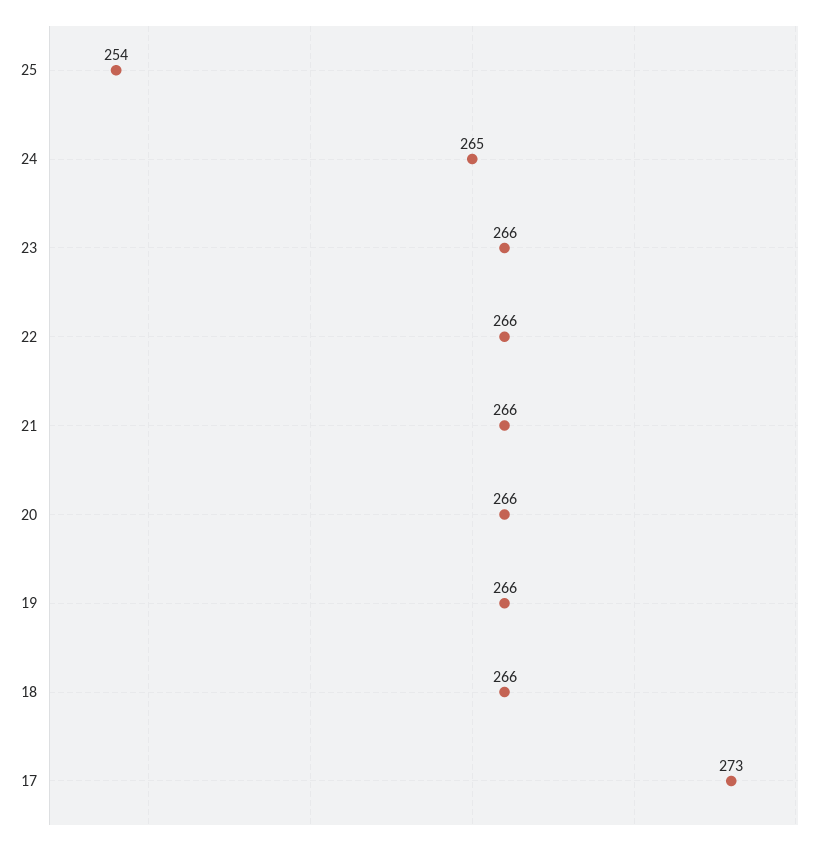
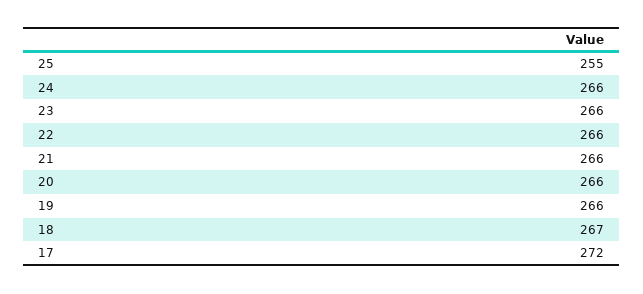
  {
-   "25": 254,
+   "25": 255,
-   "24": 265,
+   "24": 266,
    "23": 266,
    "22": 266,
    "21": 266,
    "20": 266,
    "19": 266,
-   "18": 266,
+   "18": 267,
-   "17": 273
+   "17": 272
  }

